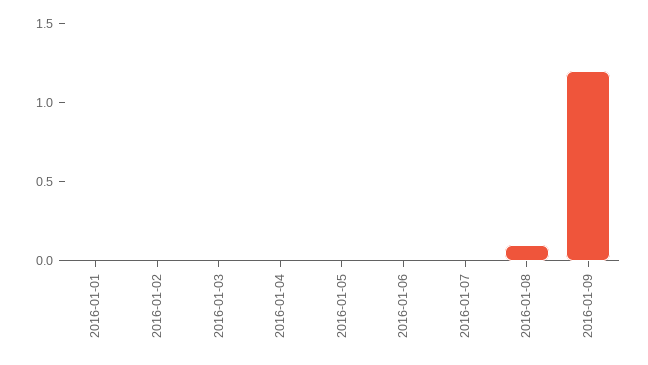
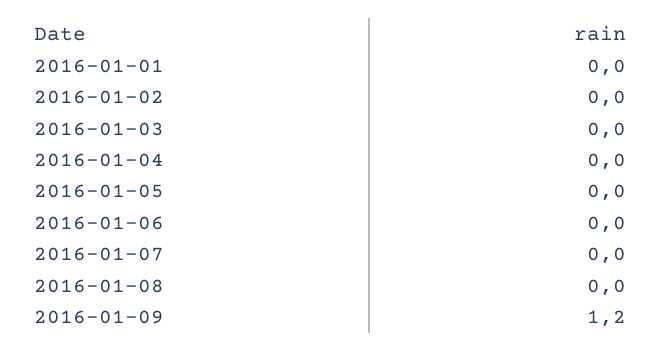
  {
    "2016-01-01": 0,
    "2016-01-02": 0,
    "2016-01-03": 0,
    "2016-01-04": 0,
    "2016-01-05": 0,
    "2016-01-06": 0,
    "2016-01-07": 0,
-   "2016-01-08": 0.1,
+   "2016-01-08": 0,
    "2016-01-09": 1.2
  }

